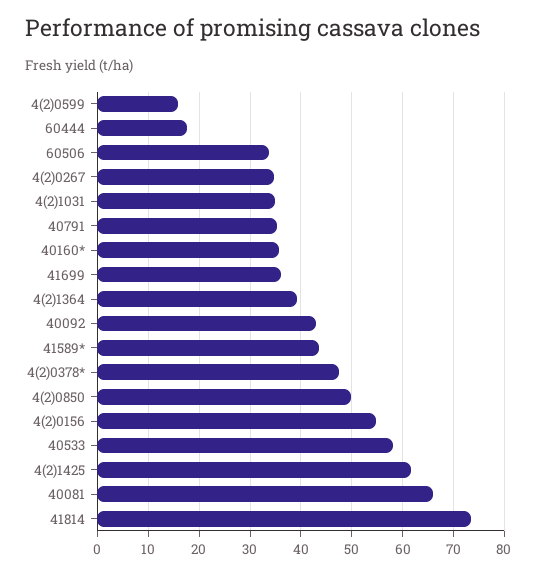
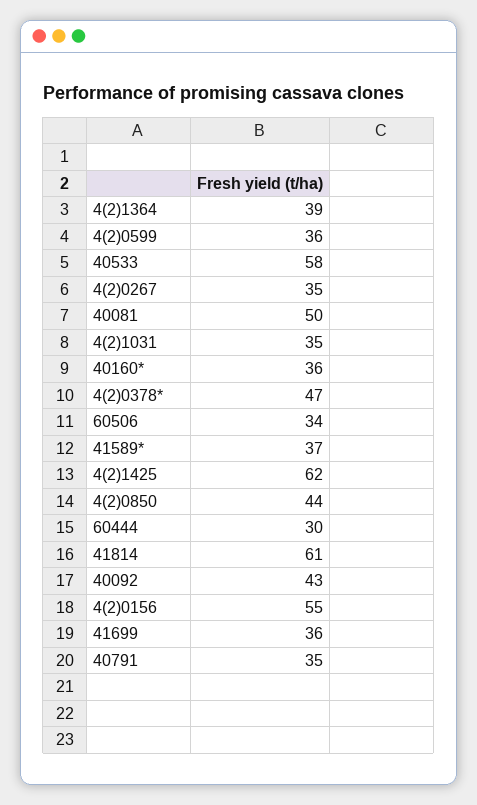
  {
-   "4(2)0599": 16,
+   "4(2)0599": 36,
-   "60444": 18,
+   "60444": 30,
    "60506": 34,
    "4(2)0267": 35,
    "4(2)1031": 35,
    "40791": 35,
    "40160*": 36,
    "41699": 36,
    "4(2)1364": 39,
    "40092": 43,
-   "41589*": 44,
+   "41589*": 37,
    "4(2)0378*": 47,
-   "4(2)0850": 50,
+   "4(2)0850": 44,
    "4(2)0156": 55,
    "40533": 58,
    "4(2)1425": 62,
-   "40081": 66,
+   "40081": 50,
-   "41814": 74
+   "41814": 61
  }

